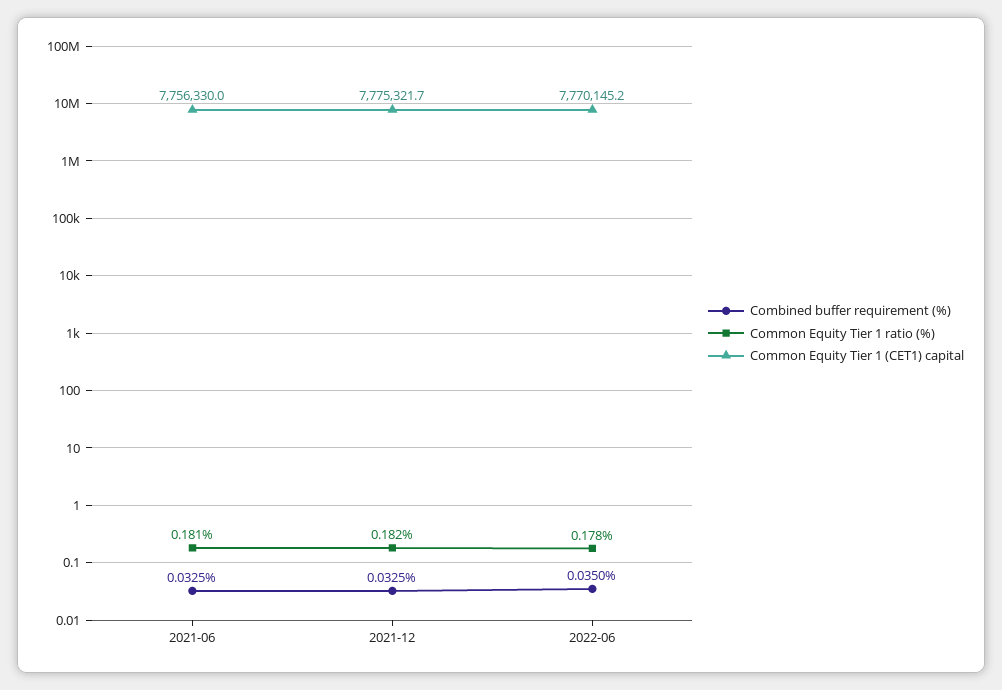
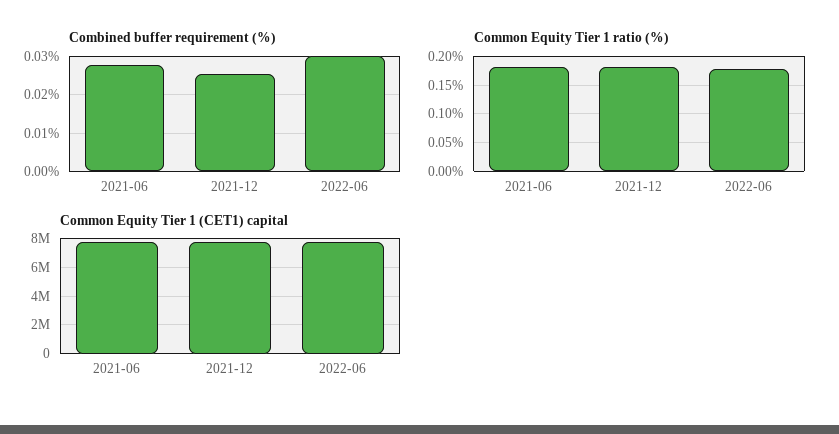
  {
    "Combined buffer requirement (%)": {
-     "2021-06": 0.0325,
+     "2021-06": 0.028,
-     "2021-12": 0.0325,
+     "2021-12": 0.026,
-     "2022-06": 0.035
+     "2022-06": 0.03
    },
    "Common Equity Tier 1 ratio (%)": {
      "2021-06": 0.181,
      "2021-12": 0.182,
      "2022-06": 0.178
    },
    "Common Equity Tier 1 (CET1) capital": {
      "2021-06": 7756330,
      "2021-12": 7775321.7,
      "2022-06": 7770145.2
    }
  }

